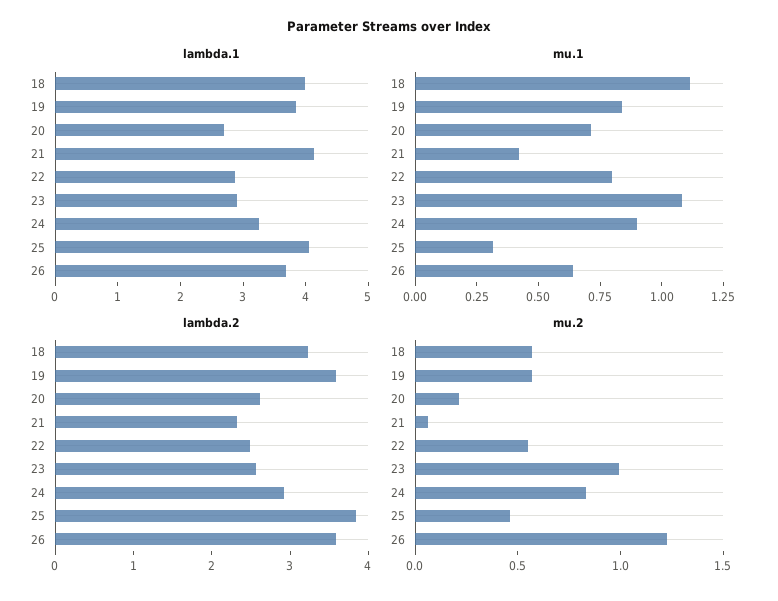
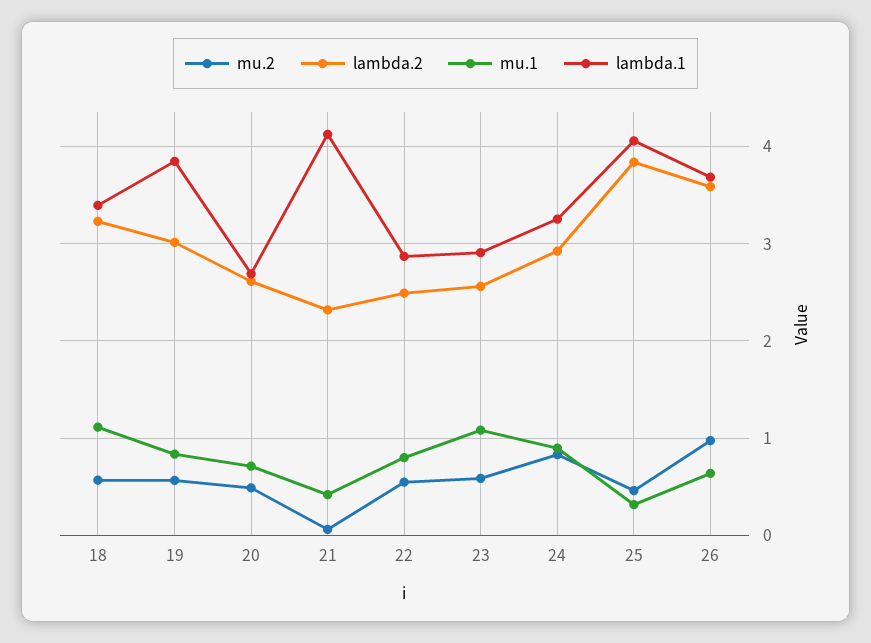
  {
    "lambda.1": {
-     "18": 4,
+     "18": 3.4,
      "19": 3.8,
      "20": 2.7,
      "21": 4.1,
      "22": 2.9,
      "23": 2.9,
      "24": 3.3,
      "25": 4.1,
      "26": 3.7
    },
    "mu.1": {
      "18": 1.1,
      "19": 0.85,
      "20": 0.7,
      "21": 0.4,
      "22": 0.8,
      "23": 1.1,
      "24": 0.9,
      "25": 0.3,
      "26": 0.65
    },
    "lambda.2": {
      "18": 3.2,
-     "19": 3.6,
+     "19": 3,
      "20": 2.6,
      "21": 2.3,
      "22": 2.5,
      "23": 2.6,
      "24": 2.9,
      "25": 3.8,
      "26": 3.6
    },
    "mu.2": {
      "18": 0.6,
      "19": 0.6,
-     "20": 0.2,
+     "20": 0.5,
      "21": 0.1,
      "22": 0.5,
-     "23": 1,
+     "23": 0.6,
      "24": 0.8,
      "25": 0.5,
-     "26": 1.2
+     "26": 1
    }
  }

